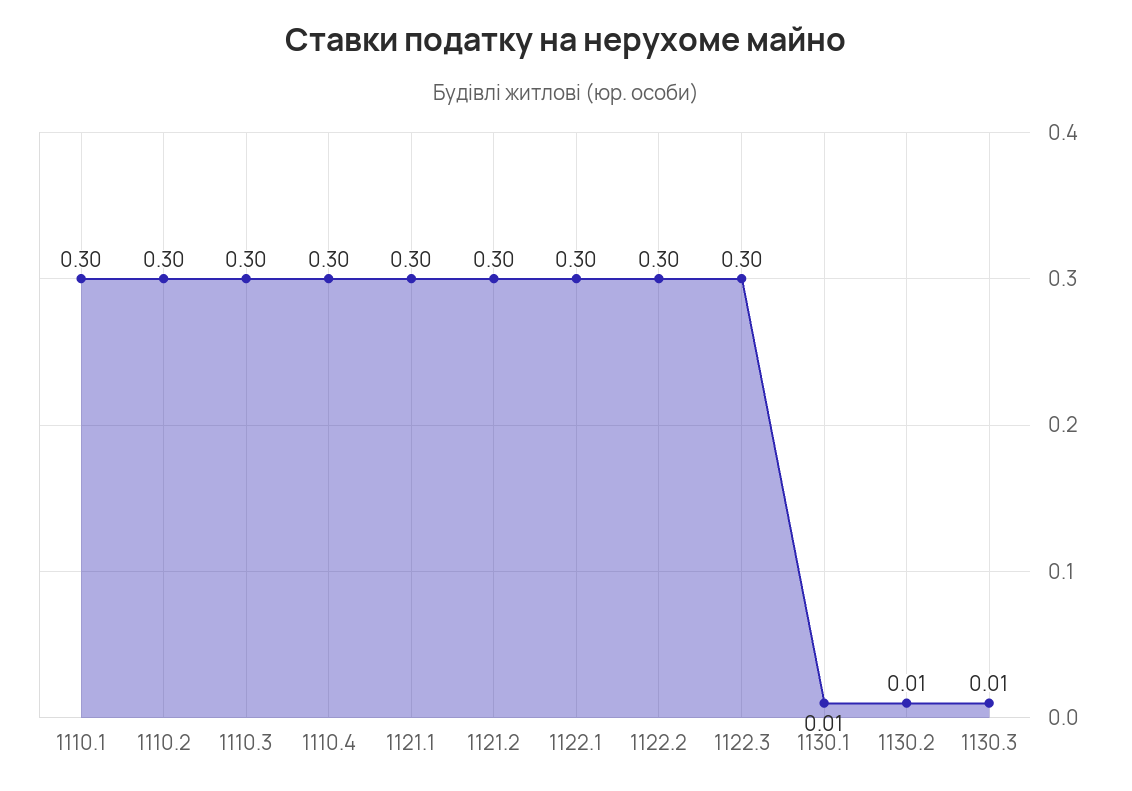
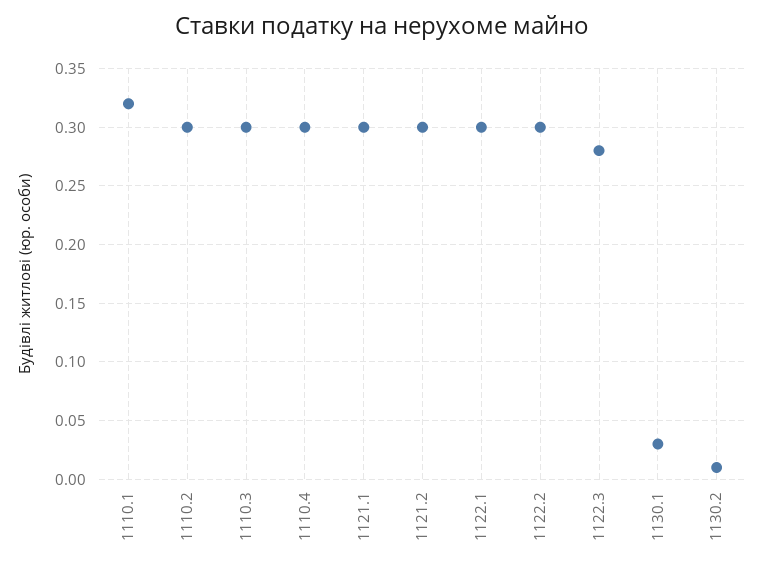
  {
-   "1110.1": 0.3,
+   "1110.1": 0.32,
    "1110.2": 0.3,
    "1110.3": 0.3,
    "1110.4": 0.3,
    "1121.1": 0.3,
    "1121.2": 0.3,
    "1122.1": 0.3,
    "1122.2": 0.3,
-   "1122.3": 0.3,
+   "1122.3": 0.28,
-   "1130.1": 0.01,
+   "1130.1": 0.03,
-   "1130.2": 0.01,
+   "1130.2": 0.01
-   "1130.3": 0.01
  }

